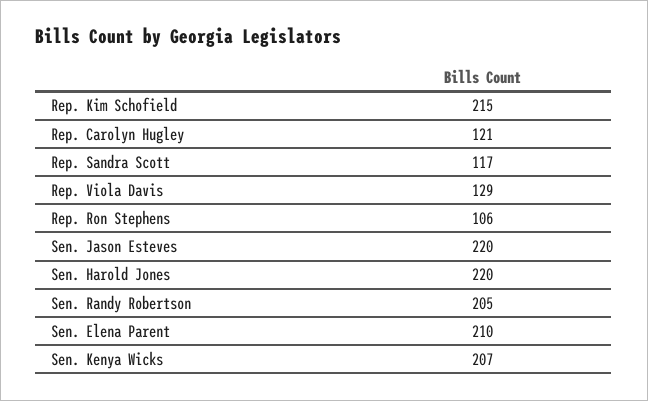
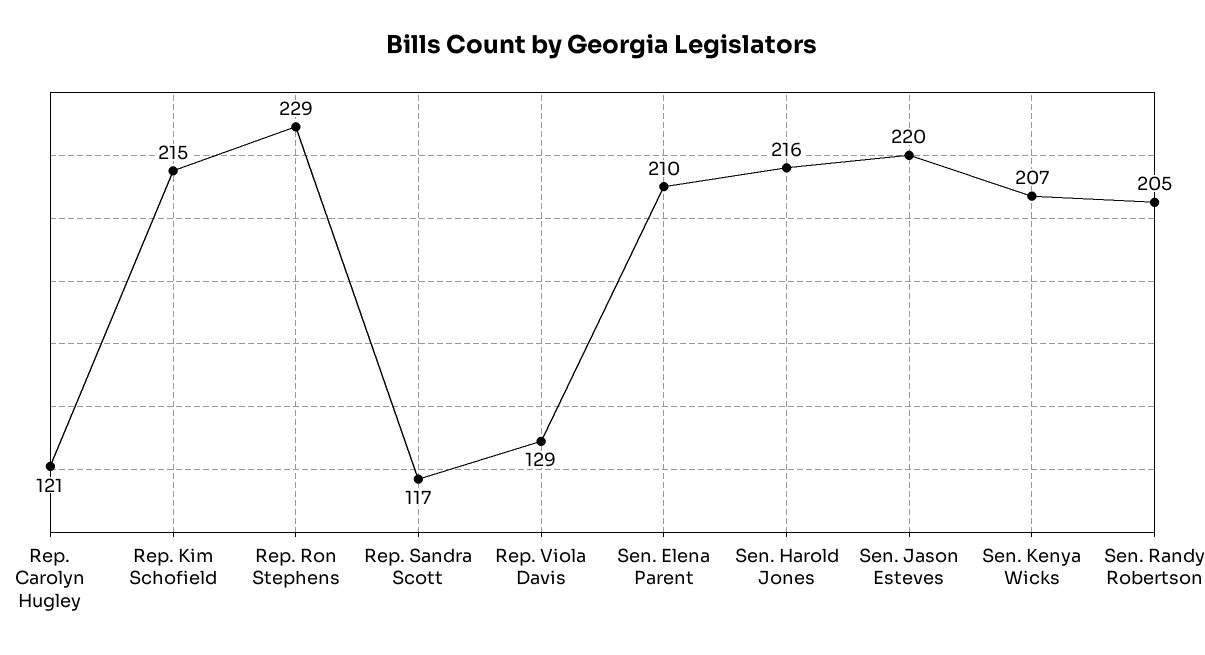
  {
    "Rep. Kim Schofield": 215,
    "Rep. Carolyn Hugley": 121,
    "Rep. Sandra Scott": 117,
    "Rep. Viola Davis": 129,
-   "Rep. Ron Stephens": 106,
+   "Rep. Ron Stephens": 229,
    "Sen. Jason Esteves": 220,
-   "Sen. Harold Jones": 220,
+   "Sen. Harold Jones": 216,
    "Sen. Randy Robertson": 205,
    "Sen. Elena Parent": 210,
    "Sen. Kenya Wicks": 207
  }

